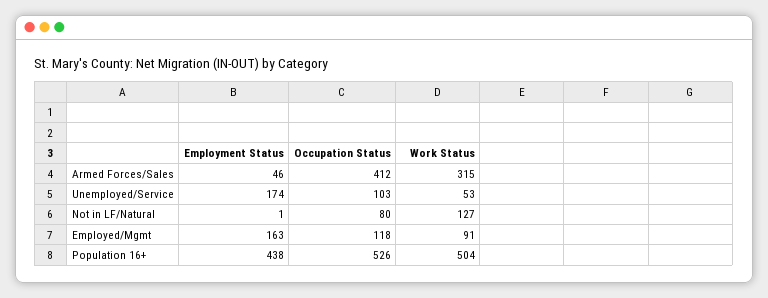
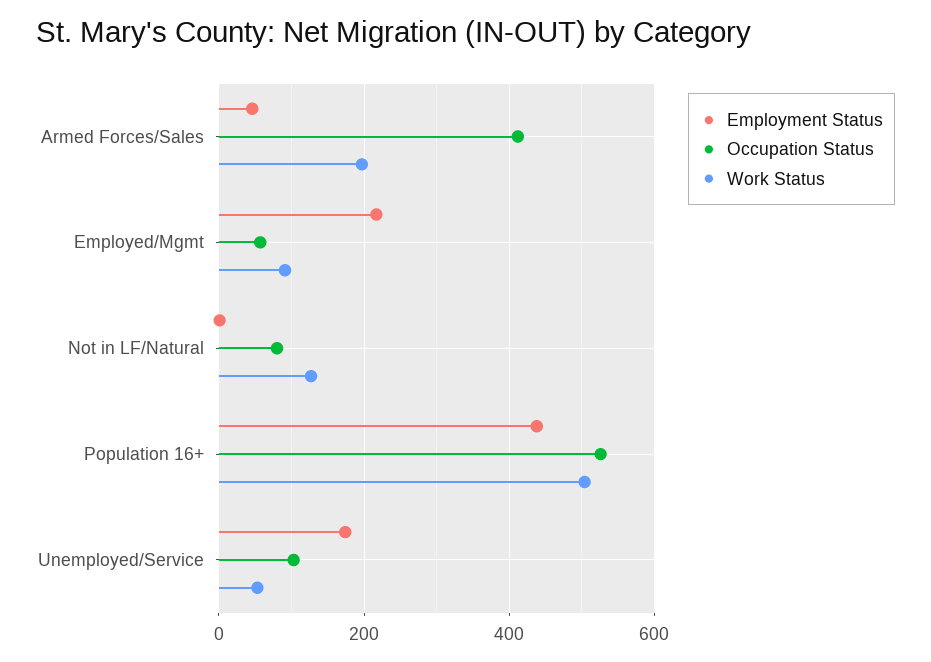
  {
    "Employment Status": {
      "Armed Forces/Sales": 46,
      "Unemployed/Service": 174,
      "Not in LF/Natural": 1,
-     "Employed/Mgmt": 163,
+     "Employed/Mgmt": 220,
      "Population 16+": 438
    },
    "Occupation Status": {
      "Armed Forces/Sales": 412,
      "Unemployed/Service": 103,
      "Not in LF/Natural": 80,
-     "Employed/Mgmt": 118,
+     "Employed/Mgmt": 60,
      "Population 16+": 526
    },
    "Work Status": {
-     "Armed Forces/Sales": 315,
+     "Armed Forces/Sales": 200,
      "Unemployed/Service": 53,
      "Not in LF/Natural": 127,
      "Employed/Mgmt": 91,
      "Population 16+": 504
    }
  }

